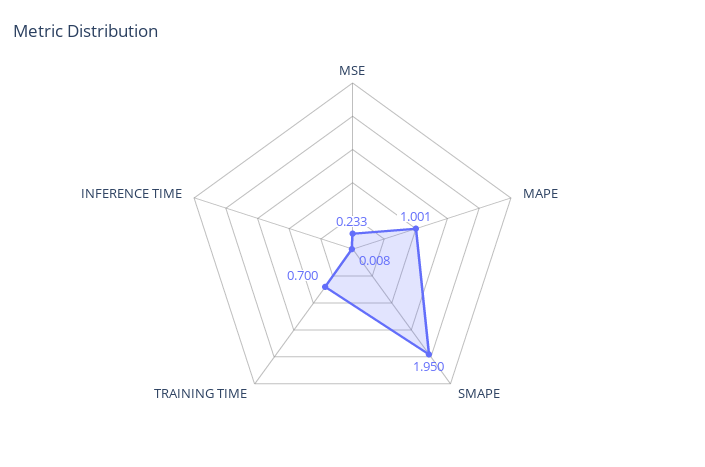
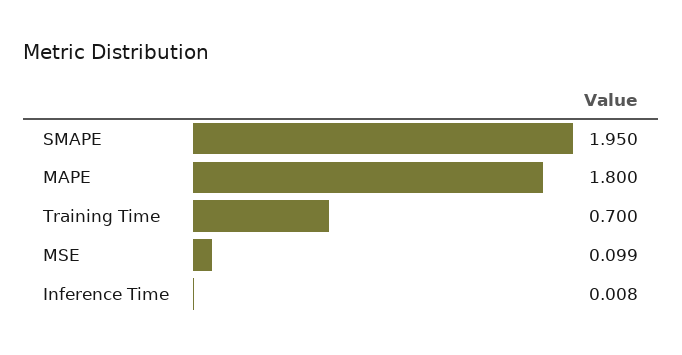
  {
-   "MSE": 0.233,
+   "MSE": 0.099,
-   "MAPE": 1.001,
+   "MAPE": 1.8,
    "SMAPE": 1.95,
    "TRAINING TIME": 0.7,
    "INFERENCE TIME": 0.008
  }

